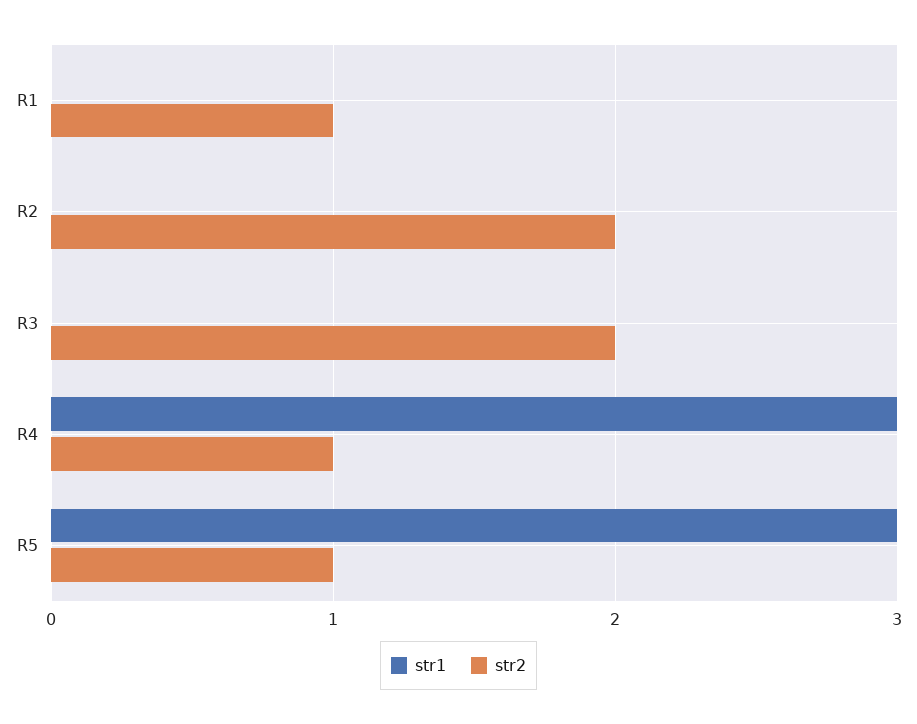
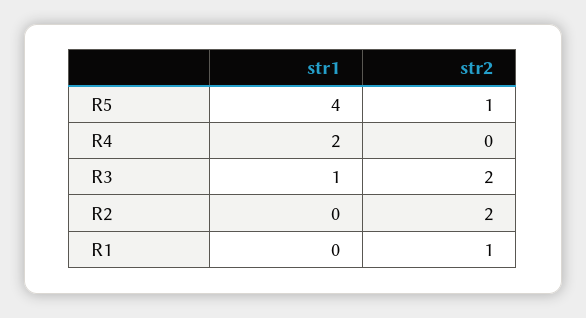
  {
    "str1": {
      "R1": 0,
      "R2": 0,
-     "R3": 0,
+     "R3": 1,
-     "R4": 3,
+     "R4": 2,
-     "R5": 3
+     "R5": 4
    },
    "str2": {
      "R1": 1,
      "R2": 2,
      "R3": 2,
-     "R4": 1,
+     "R4": 0,
      "R5": 1
    }
  }

